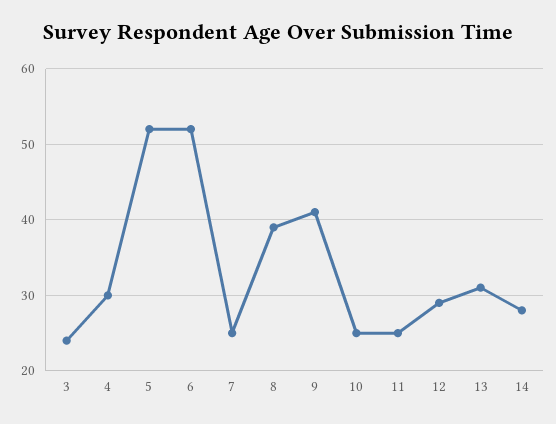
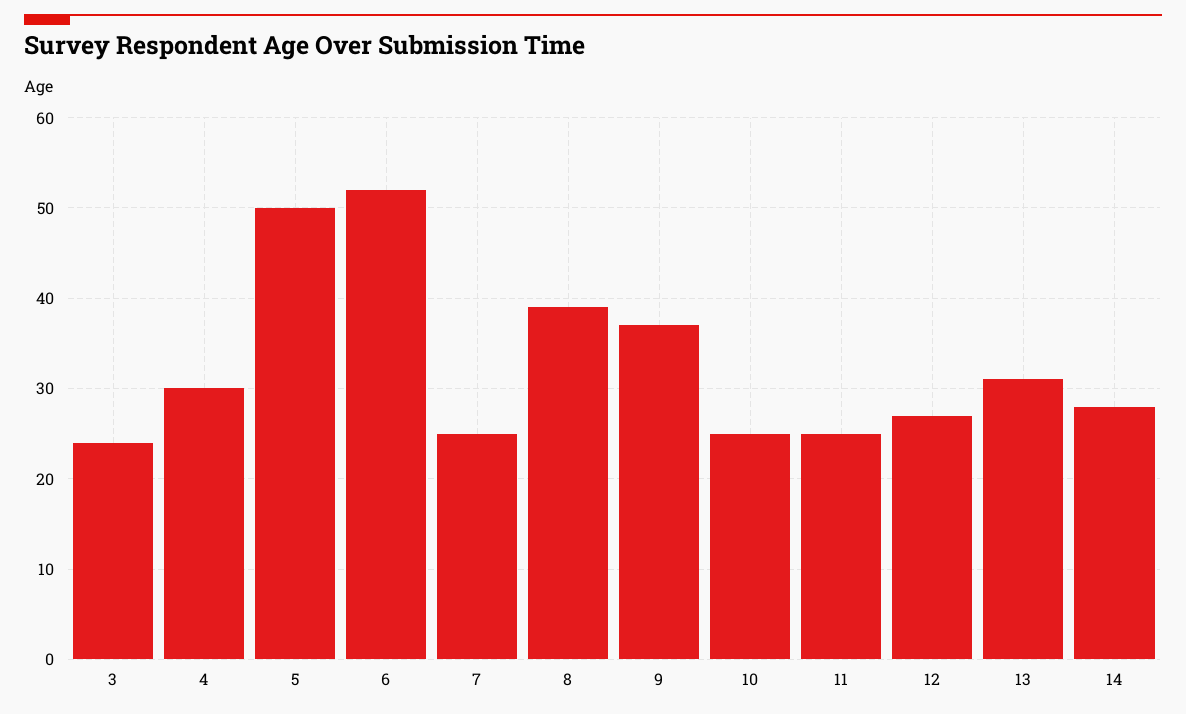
  {
    "3": 24,
    "4": 30,
-   "5": 52,
+   "5": 50,
    "6": 52,
    "7": 25,
    "8": 39,
-   "9": 41,
+   "9": 37,
    "10": 25,
    "11": 25,
-   "12": 29,
+   "12": 27,
    "13": 31,
    "14": 28
  }

